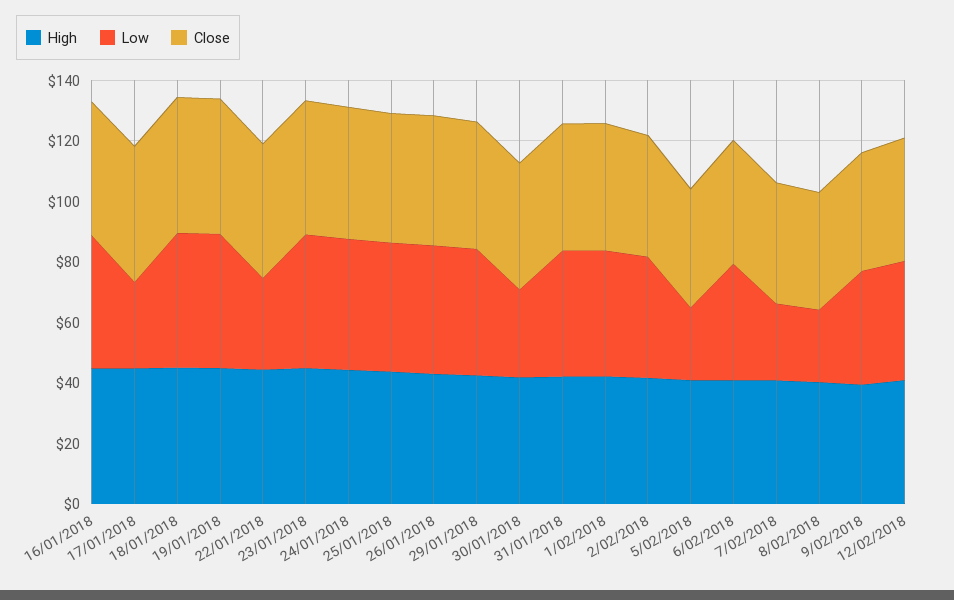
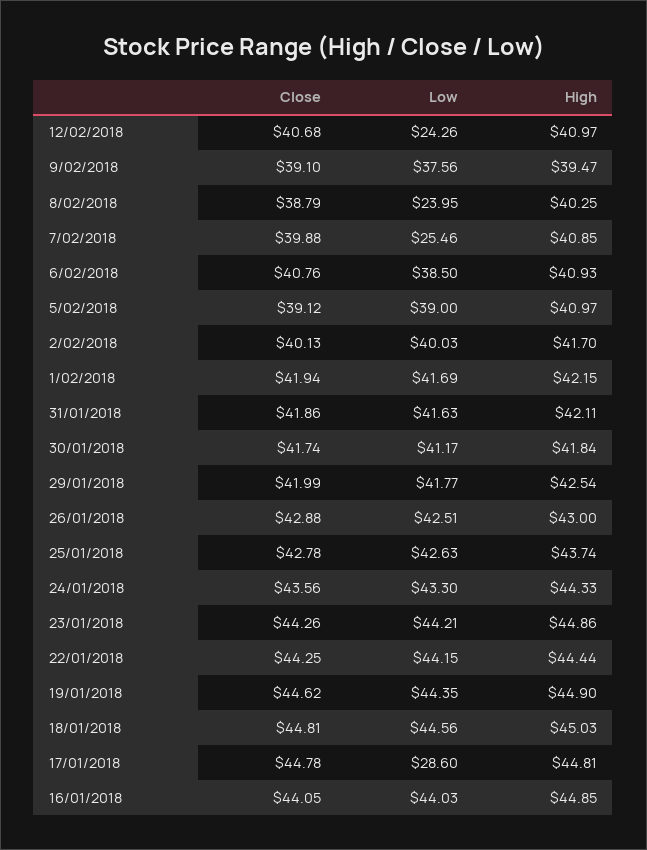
  {
    "High": {
      "16/01/2018": 44.85,
      "17/01/2018": 44.81,
      "18/01/2018": 45.03,
      "19/01/2018": 44.9,
      "22/01/2018": 44.44,
      "23/01/2018": 44.86,
      "24/01/2018": 44.33,
      "25/01/2018": 43.74,
      "26/01/2018": 43,
      "29/01/2018": 42.54,
      "30/01/2018": 41.84,
      "31/01/2018": 42.11,
      "1/02/2018": 42.15,
      "2/02/2018": 41.7,
      "5/02/2018": 40.97,
      "6/02/2018": 40.93,
      "7/02/2018": 40.85,
      "8/02/2018": 40.25,
      "9/02/2018": 39.47,
      "12/02/2018": 40.97
    },
    "Low": {
      "16/01/2018": 44.03,
      "17/01/2018": 28.6,
      "18/01/2018": 44.56,
      "19/01/2018": 44.35,
-     "22/01/2018": 30,
+     "22/01/2018": 44.15,
      "23/01/2018": 44.21,
      "24/01/2018": 43.3,
      "25/01/2018": 42.63,
      "26/01/2018": 42.51,
      "29/01/2018": 41.77,
-     "30/01/2018": 30,
+     "30/01/2018": 41.17,
      "31/01/2018": 41.63,
      "1/02/2018": 41.69,
      "2/02/2018": 40.03,
-     "5/02/2018": 25,
+     "5/02/2018": 39,
      "6/02/2018": 38.5,
      "7/02/2018": 25.46,
      "8/02/2018": 23.95,
      "9/02/2018": 37.56,
-     "12/02/2018": 40
+     "12/02/2018": 24.26
    },
    "Close": {
      "16/01/2018": 44.05,
      "17/01/2018": 44.78,
      "18/01/2018": 44.81,
      "19/01/2018": 44.62,
      "22/01/2018": 44.25,
      "23/01/2018": 44.26,
      "24/01/2018": 43.56,
      "25/01/2018": 42.78,
      "26/01/2018": 42.88,
      "29/01/2018": 41.99,
      "30/01/2018": 41.74,
      "31/01/2018": 41.86,
      "1/02/2018": 41.94,
      "2/02/2018": 40.13,
      "5/02/2018": 39.12,
      "6/02/2018": 40.76,
      "7/02/2018": 39.88,
      "8/02/2018": 38.79,
      "9/02/2018": 39.1,
      "12/02/2018": 40.68
    }
  }

